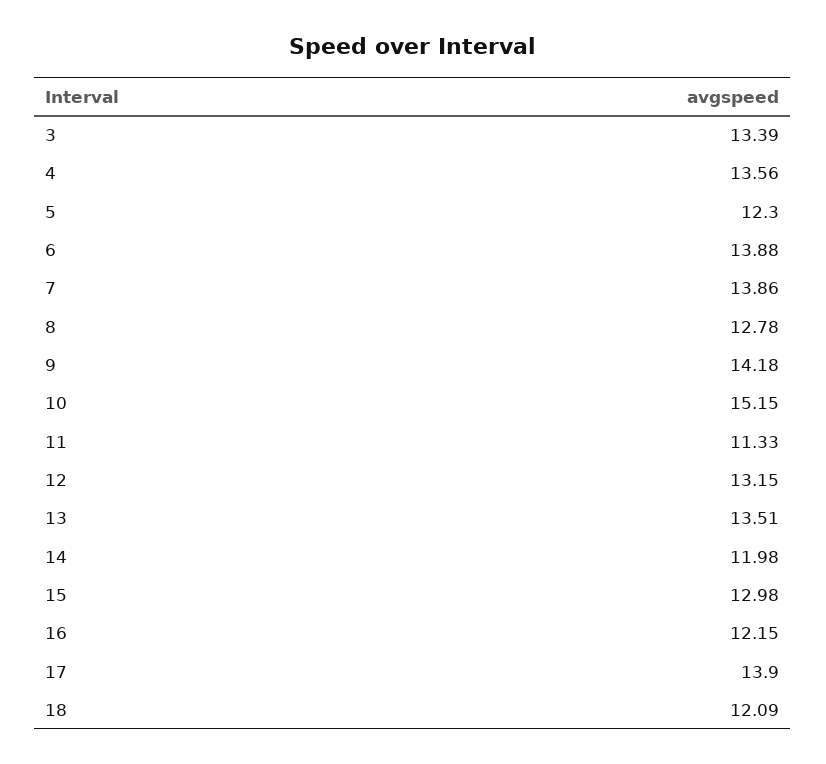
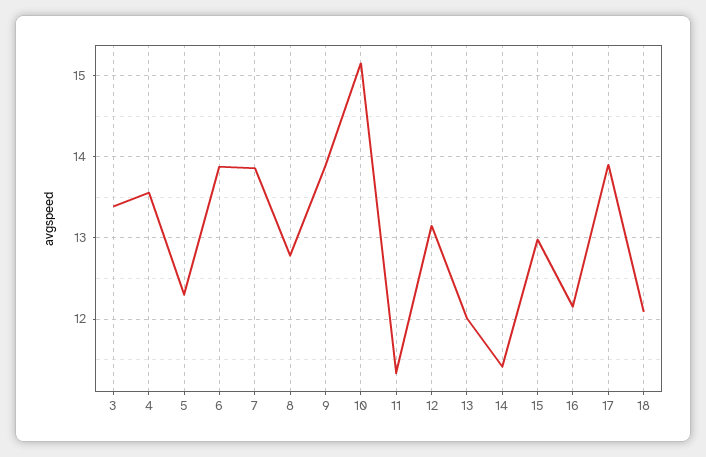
  {
    "3": 13.39,
    "4": 13.56,
    "5": 12.3,
    "6": 13.88,
    "7": 13.86,
    "8": 12.78,
-   "9": 14.18,
+   "9": 13.9,
    "10": 15.15,
    "11": 11.33,
    "12": 13.15,
-   "13": 13.51,
+   "13": 12,
-   "14": 11.98,
+   "14": 11.4,
    "15": 12.98,
    "16": 12.15,
    "17": 13.9,
    "18": 12.09
  }

